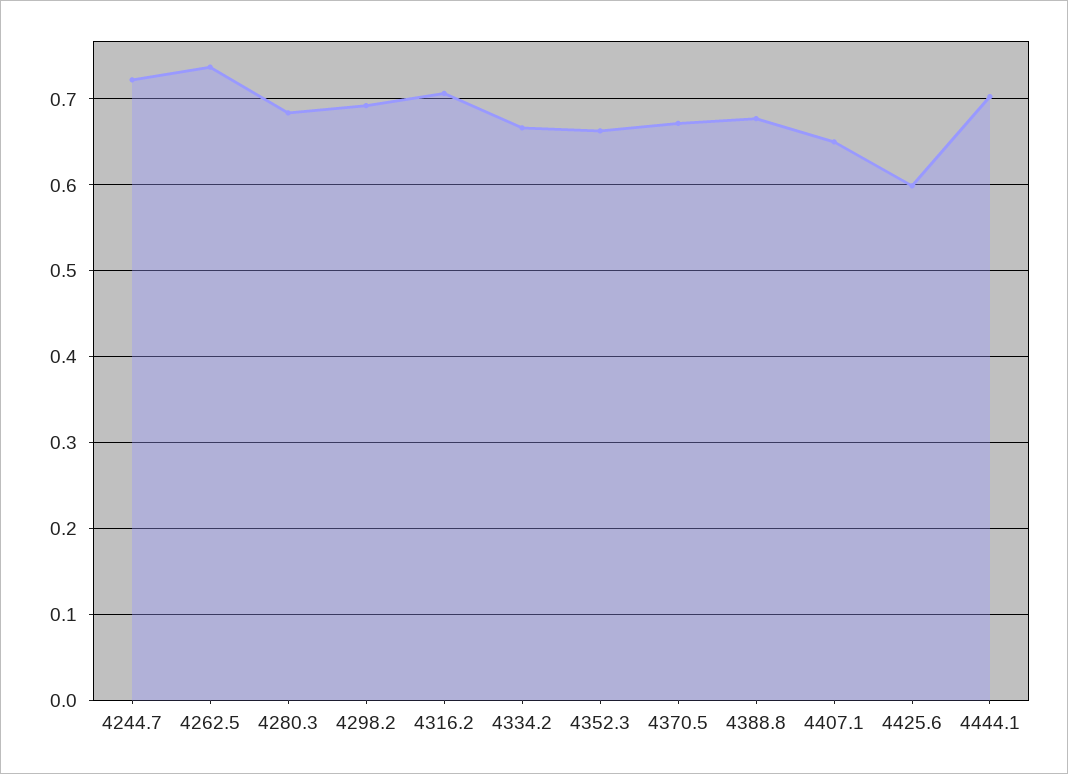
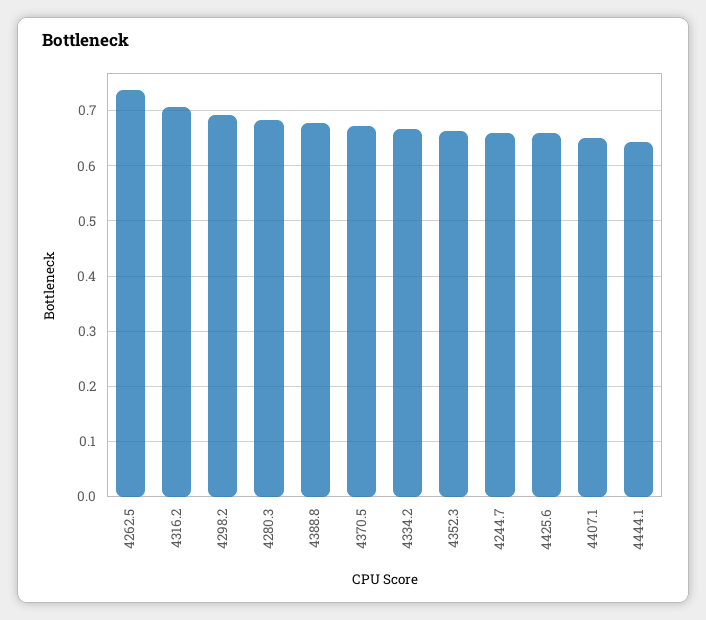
  {
-   "4244.7": 0.72,
+   "4244.7": 0.66,
    "4262.5": 0.74,
    "4280.3": 0.68,
    "4298.2": 0.69,
    "4316.2": 0.71,
    "4334.2": 0.67,
    "4352.3": 0.66,
    "4370.5": 0.67,
    "4388.8": 0.68,
    "4407.1": 0.65,
-   "4425.6": 0.6,
+   "4425.6": 0.66,
-   "4444.1": 0.7
+   "4444.1": 0.64
  }

